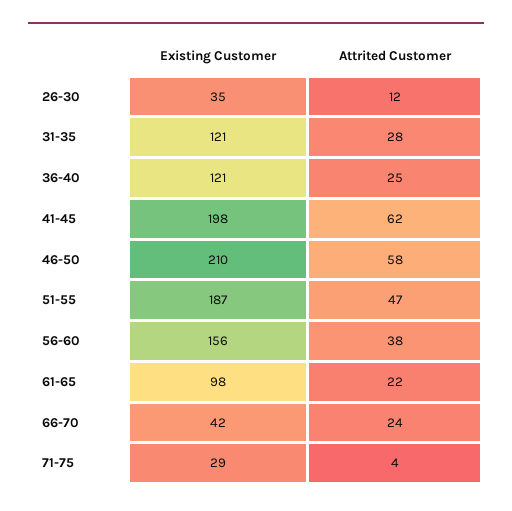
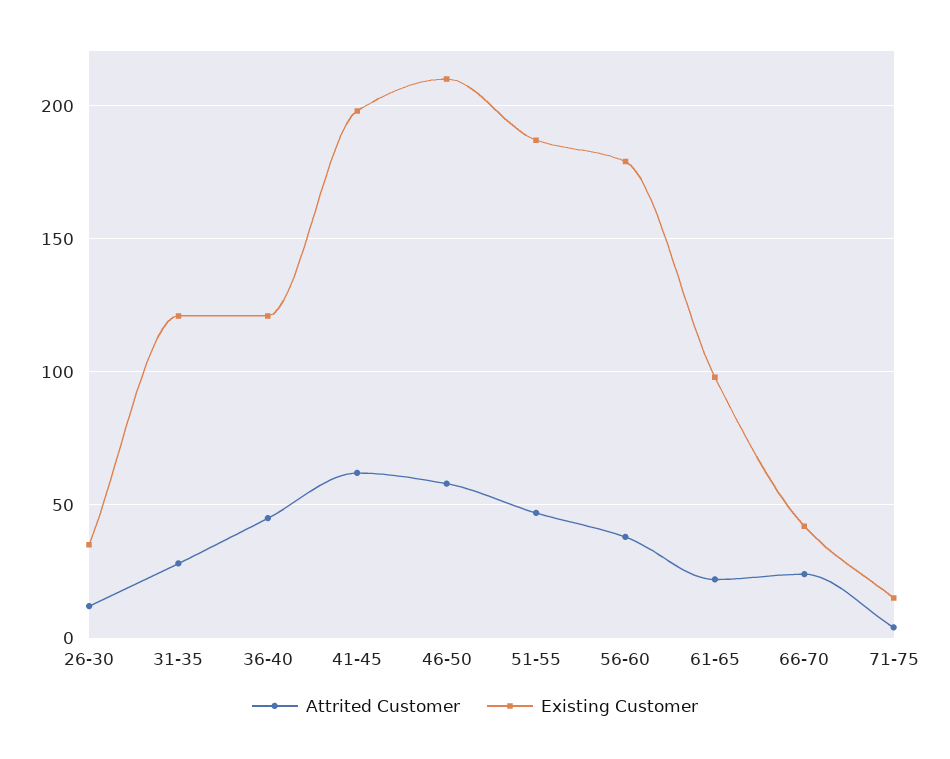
  {
    "Existing Customer": {
      "26-30": 35,
      "31-35": 121,
      "36-40": 121,
      "41-45": 198,
      "46-50": 210,
      "51-55": 187,
-     "56-60": 156,
+     "56-60": 180,
      "61-65": 98,
      "66-70": 42,
-     "71-75": 29
+     "71-75": 15
    },
    "Attrited Customer": {
      "26-30": 12,
      "31-35": 28,
-     "36-40": 25,
+     "36-40": 45,
      "41-45": 62,
      "46-50": 58,
      "51-55": 47,
      "56-60": 38,
      "61-65": 22,
      "66-70": 24,
      "71-75": 4
    }
  }

